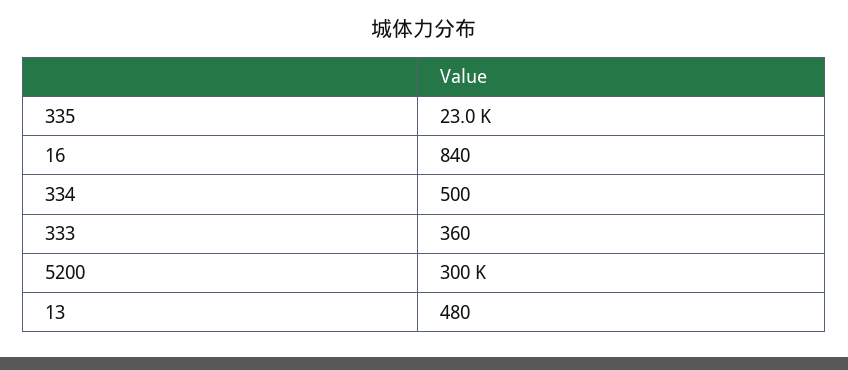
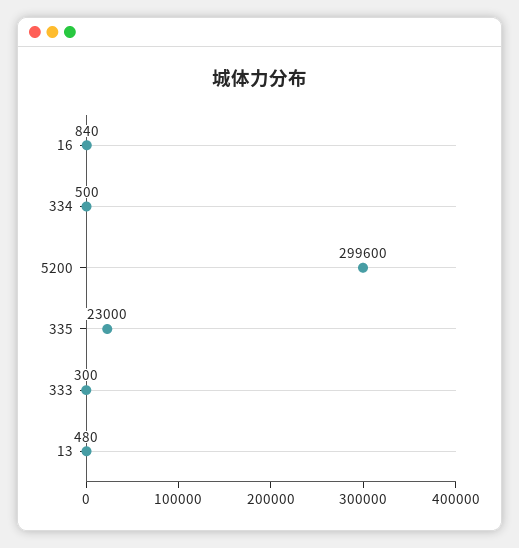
  {
    "335": 23000,
    "16": 840,
    "334": 500,
-   "333": 360,
+   "333": 300,
-   "5200": 300000,
+   "5200": 299600,
    "13": 480
  }

